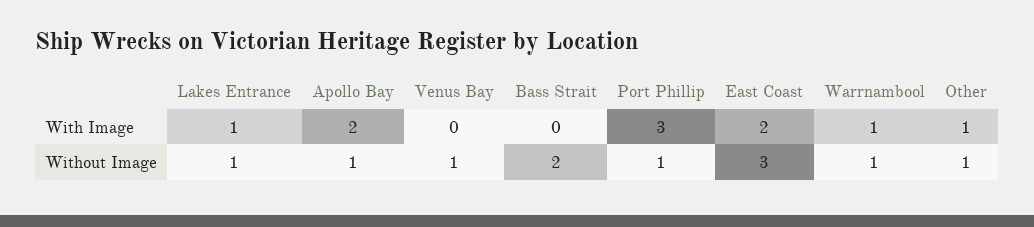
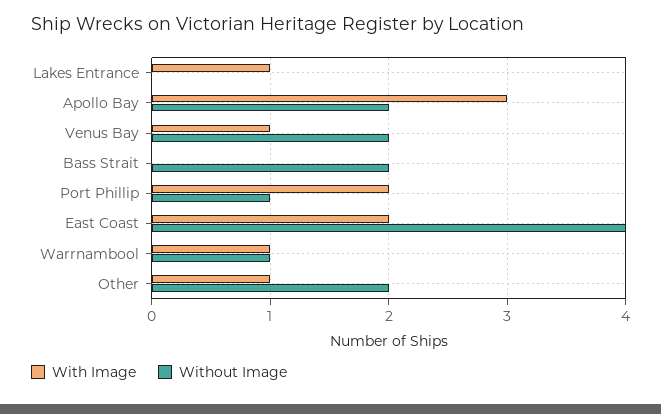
  {
    "With Image": {
      "Lakes Entrance": 1,
-     "Apollo Bay": 2,
+     "Apollo Bay": 3,
-     "Venus Bay": 0,
+     "Venus Bay": 1,
      "Bass Strait": 0,
-     "Port Phillip": 3,
+     "Port Phillip": 2,
      "East Coast": 2,
      "Warrnambool": 1,
      "Other": 1
    },
    "Without Image": {
-     "Lakes Entrance": 1,
+     "Lakes Entrance": 0,
-     "Apollo Bay": 1,
+     "Apollo Bay": 2,
-     "Venus Bay": 1,
+     "Venus Bay": 2,
      "Bass Strait": 2,
      "Port Phillip": 1,
-     "East Coast": 3,
+     "East Coast": 4,
      "Warrnambool": 1,
-     "Other": 1
+     "Other": 2
    }
  }

